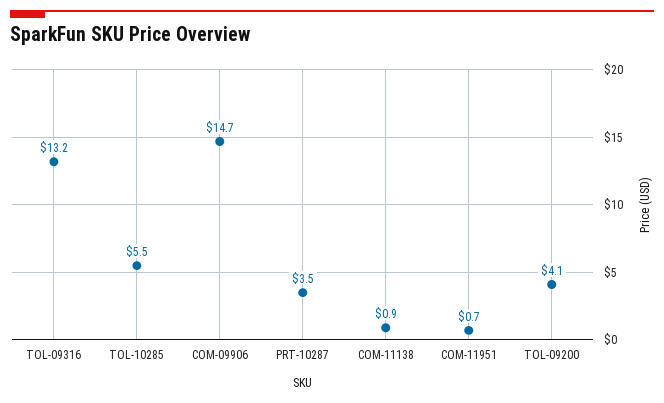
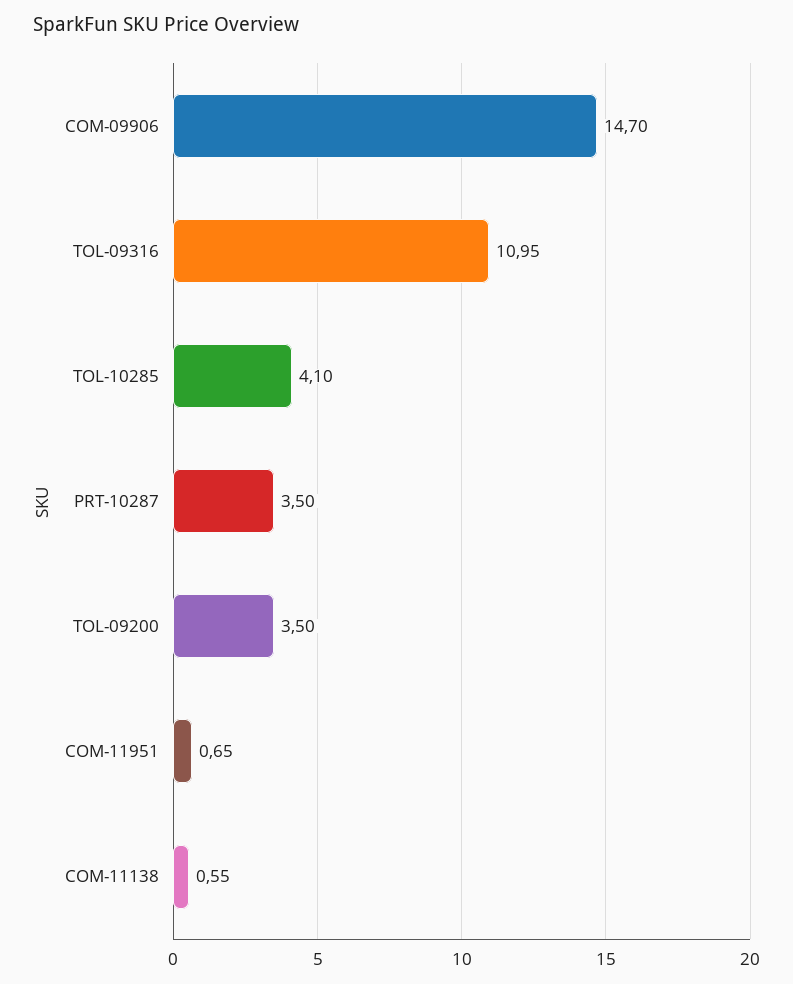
  {
-   "TOL-09316": 13.2,
+   "TOL-09316": 10.95,
-   "TOL-10285": 5.5,
+   "TOL-10285": 4.1,
    "COM-09906": 14.7,
    "PRT-10287": 3.5,
-   "COM-11138": 0.9,
+   "COM-11138": 0.55,
    "COM-11951": 0.65,
-   "TOL-09200": 4.1
+   "TOL-09200": 3.5
  }

